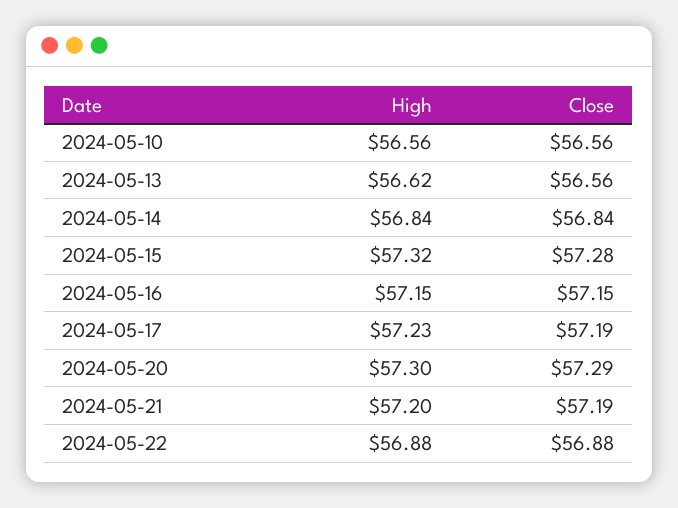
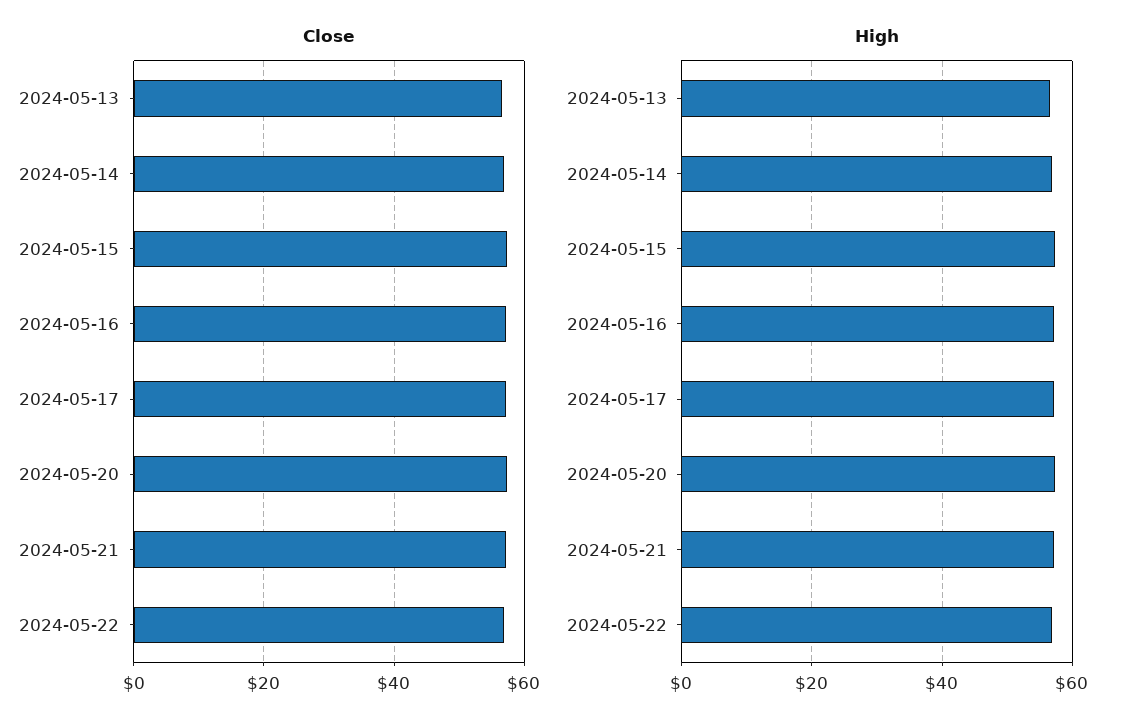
  {
    "High": {
-     "2024-05-10": 56.56,
      "2024-05-13": 56.62,
      "2024-05-14": 56.84,
      "2024-05-15": 57.32,
      "2024-05-16": 57.15,
      "2024-05-17": 57.23,
      "2024-05-20": 57.3,
      "2024-05-21": 57.2,
      "2024-05-22": 56.88
    },
    "Close": {
-     "2024-05-10": 56.56,
      "2024-05-13": 56.56,
      "2024-05-14": 56.84,
      "2024-05-15": 57.28,
      "2024-05-16": 57.15,
      "2024-05-17": 57.19,
      "2024-05-20": 57.29,
      "2024-05-21": 57.19,
      "2024-05-22": 56.88
    }
  }

